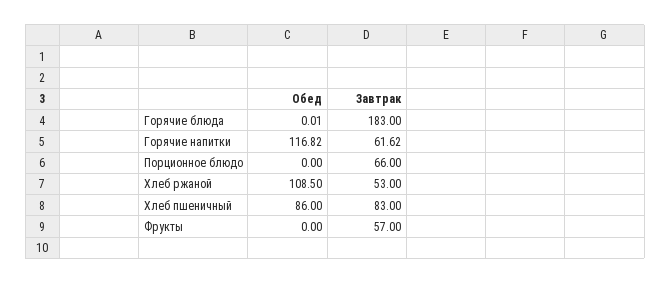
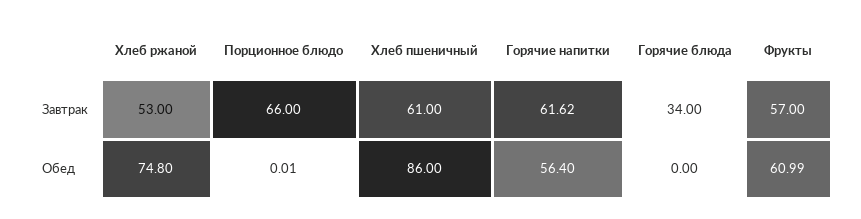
  {
    "Обед": {
-     "Горячие блюда": 0.01,
+     "Горячие блюда": 0,
-     "Горячие напитки": 116.82,
+     "Горячие напитки": 56.4,
-     "Порционное блюдо": 0,
+     "Порционное блюдо": 0.01,
-     "Хлеб ржаной": 108.5,
+     "Хлеб ржаной": 74.8,
      "Хлеб пшеничный": 86,
-     "Фрукты": 0
+     "Фрукты": 60.99
    },
    "Завтрак": {
-     "Горячие блюда": 183,
+     "Горячие блюда": 34,
      "Горячие напитки": 61.62,
      "Порционное блюдо": 66,
      "Хлеб ржаной": 53,
-     "Хлеб пшеничный": 83,
+     "Хлеб пшеничный": 61,
      "Фрукты": 57
    }
  }

